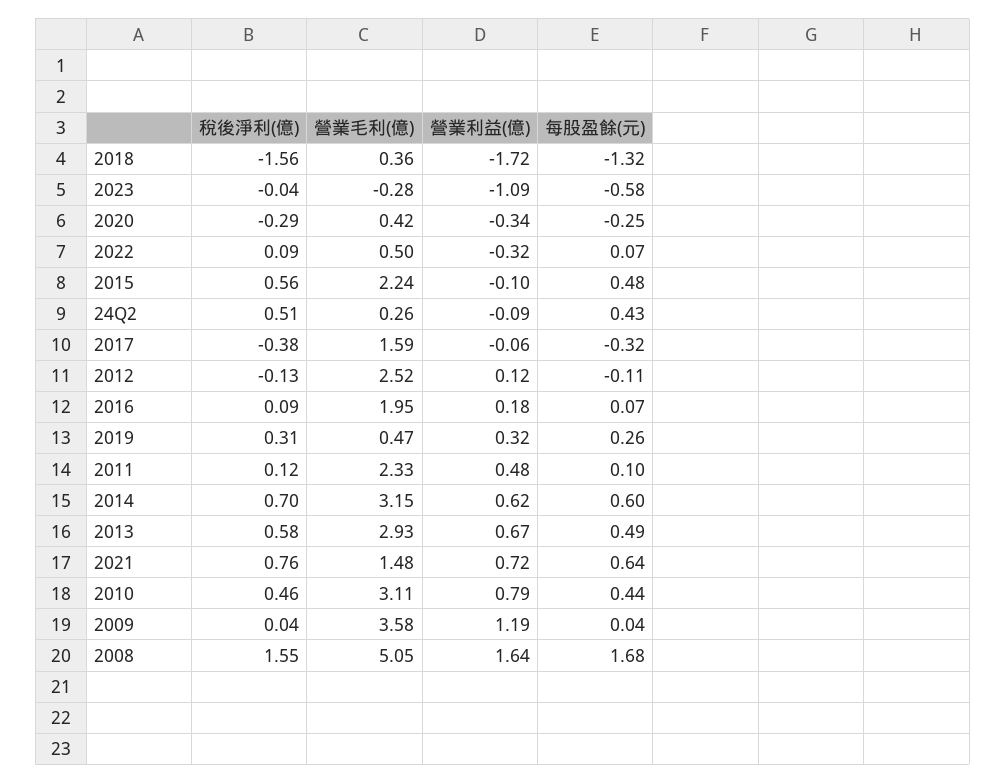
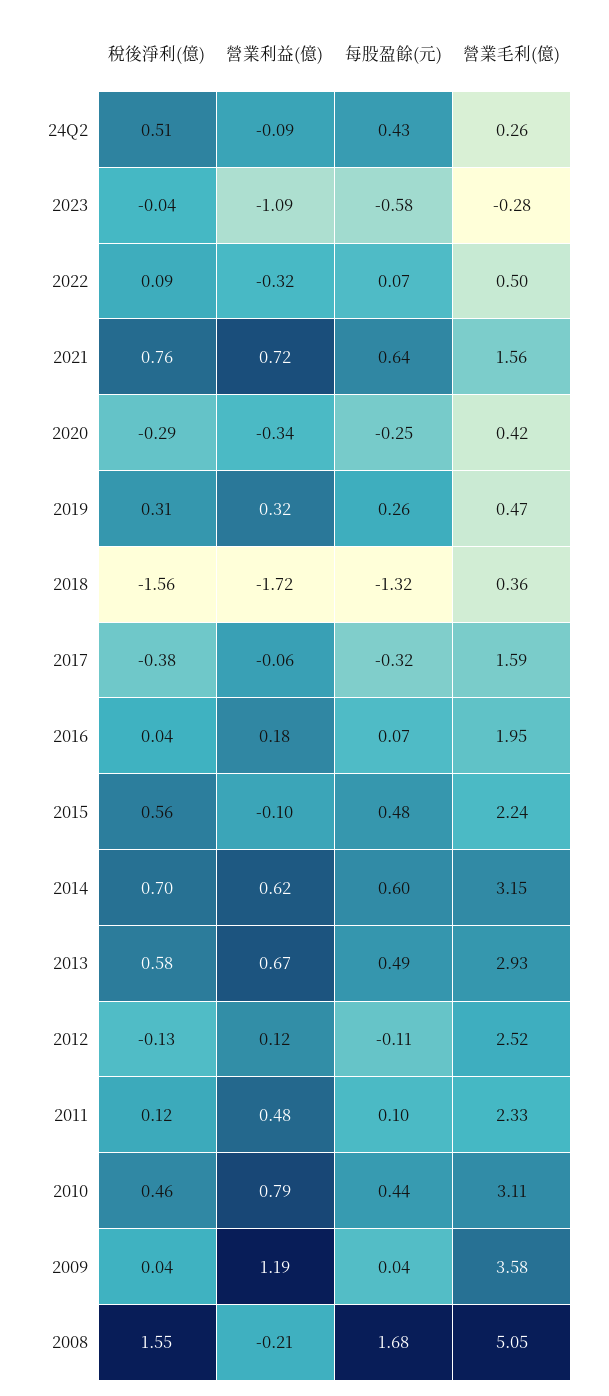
  {
    "稅後淨利(億)": {
      "2018": -1.56,
      "2023": -0.04,
      "2020": -0.29,
      "2022": 0.09,
      "2015": 0.56,
      "24Q2": 0.51,
      "2017": -0.38,
      "2012": -0.13,
-     "2016": 0.09,
+     "2016": 0.04,
      "2019": 0.31,
      "2011": 0.12,
      "2014": 0.7,
      "2013": 0.58,
      "2021": 0.76,
      "2010": 0.46,
      "2009": 0.04,
      "2008": 1.55
    },
    "營業毛利(億)": {
      "2018": 0.36,
      "2023": -0.28,
      "2020": 0.42,
      "2022": 0.5,
      "2015": 2.24,
      "24Q2": 0.26,
      "2017": 1.59,
      "2012": 2.52,
      "2016": 1.95,
      "2019": 0.47,
      "2011": 2.33,
      "2014": 3.15,
      "2013": 2.93,
-     "2021": 1.48,
+     "2021": 1.56,
      "2010": 3.11,
      "2009": 3.58,
      "2008": 5.05
    },
    "營業利益(億)": {
      "2018": -1.72,
      "2023": -1.09,
      "2020": -0.34,
      "2022": -0.32,
      "2015": -0.1,
      "24Q2": -0.09,
      "2017": -0.06,
      "2012": 0.12,
      "2016": 0.18,
      "2019": 0.32,
      "2011": 0.48,
      "2014": 0.62,
      "2013": 0.67,
      "2021": 0.72,
      "2010": 0.79,
      "2009": 1.19,
-     "2008": 1.64
+     "2008": -0.21
    },
    "每股盈餘(元)": {
      "2018": -1.32,
      "2023": -0.58,
      "2020": -0.25,
      "2022": 0.07,
      "2015": 0.48,
      "24Q2": 0.43,
      "2017": -0.32,
      "2012": -0.11,
      "2016": 0.07,
      "2019": 0.26,
      "2011": 0.1,
      "2014": 0.6,
      "2013": 0.49,
      "2021": 0.64,
      "2010": 0.44,
      "2009": 0.04,
      "2008": 1.68
    }
  }

